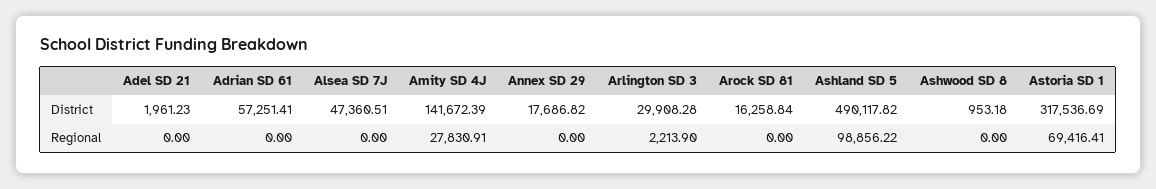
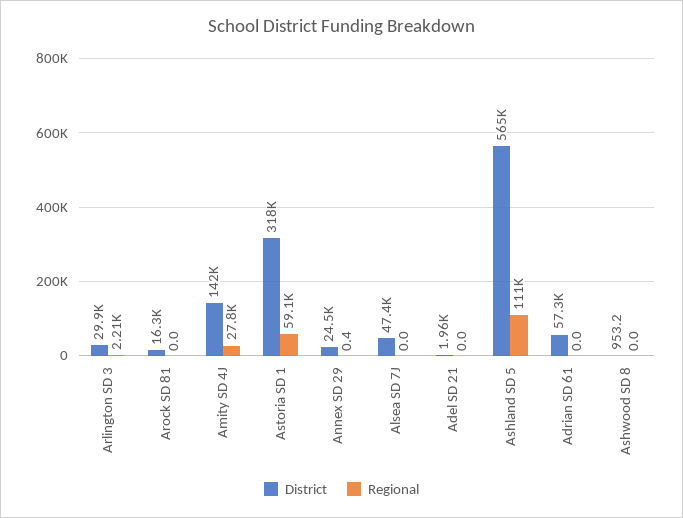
  {
    "District": {
      "Adel SD 21": 1961.23,
      "Adrian SD 61": 57251.41,
      "Alsea SD 7J": 47360.51,
      "Amity SD 4J": 141672.39,
-     "Annex SD 29": 17686.82,
+     "Annex SD 29": 24500,
      "Arlington SD 3": 29908.28,
      "Arock SD 81": 16258.84,
-     "Ashland SD 5": 490117.82,
+     "Ashland SD 5": 565000,
      "Ashwood SD 8": 953.18,
      "Astoria SD 1": 317536.69
    },
    "Regional": {
      "Adel SD 21": 0,
      "Adrian SD 61": 0,
      "Alsea SD 7J": 0,
      "Amity SD 4J": 27830.91,
-     "Annex SD 29": 0,
+     "Annex SD 29": 0.4,
      "Arlington SD 3": 2213.9,
      "Arock SD 81": 0,
-     "Ashland SD 5": 98856.22,
+     "Ashland SD 5": 111000,
      "Ashwood SD 8": 0,
-     "Astoria SD 1": 69416.41
+     "Astoria SD 1": 59100
    }
  }

